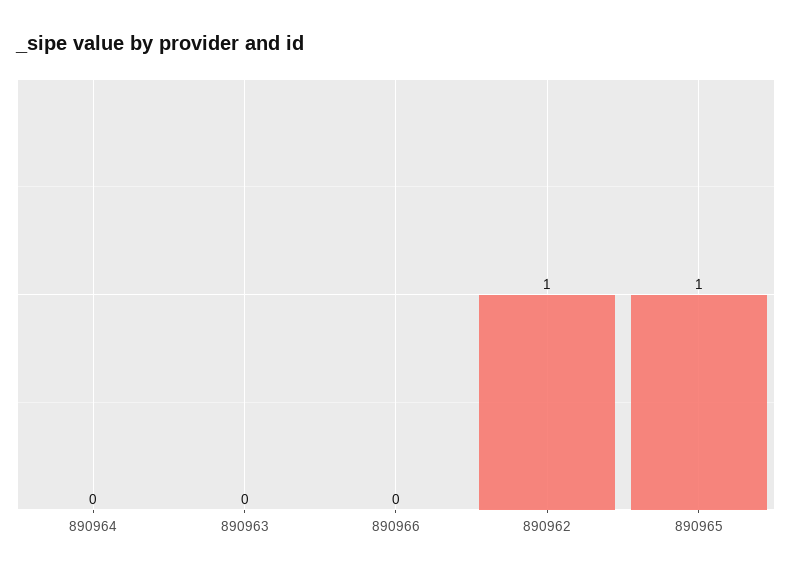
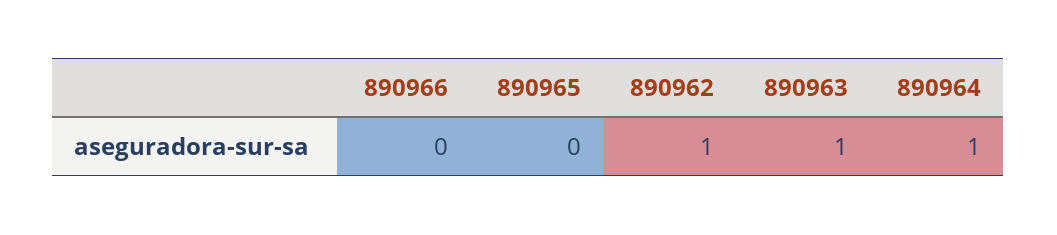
  {
-   "890964": 0,
+   "890964": 1,
-   "890963": 0,
+   "890963": 1,
    "890966": 0,
    "890962": 1,
-   "890965": 1
+   "890965": 0
  }

